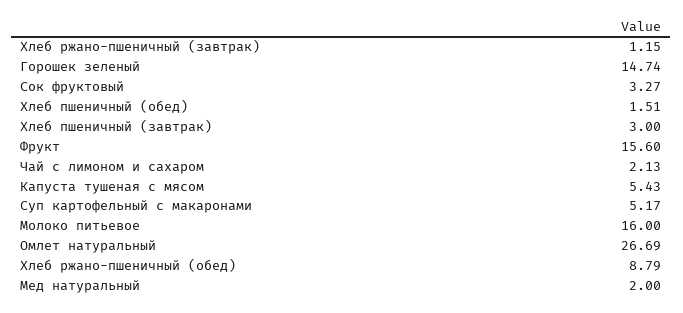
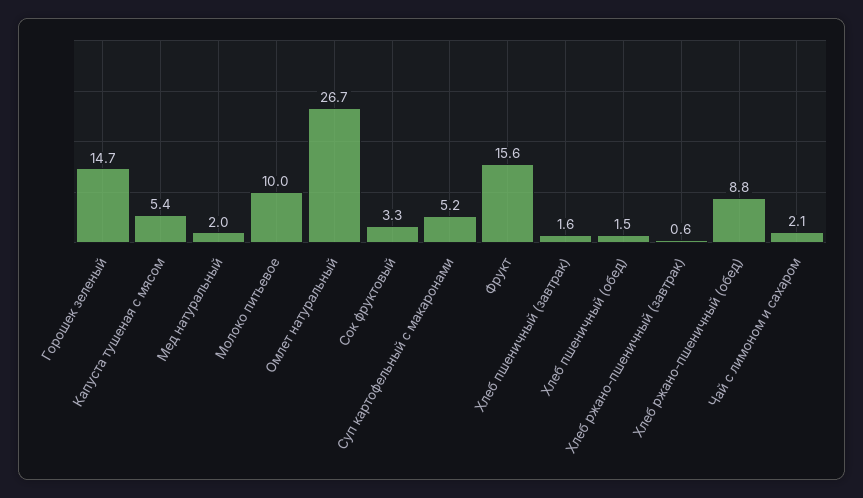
  {
-   "Хлеб ржано-пшеничный (завтрак)": 1.15,
+   "Хлеб ржано-пшеничный (завтрак)": 0.6,
    "Горошек зеленый": 14.74,
    "Сок фруктовый": 3.27,
    "Хлеб пшеничный (обед)": 1.51,
-   "Хлеб пшеничный (завтрак)": 3,
+   "Хлеб пшеничный (завтрак)": 1.6,
    "Фрукт": 15.6,
    "Чай с лимоном и сахаром": 2.13,
    "Капуста тушеная с мясом": 5.43,
    "Суп картофельный с макаронами": 5.17,
-   "Молоко питьевое": 16,
+   "Молоко питьевое": 10,
    "Омлет натуральный": 26.69,
    "Хлеб ржано-пшеничный (обед)": 8.79,
    "Мед натуральный": 2
  }

